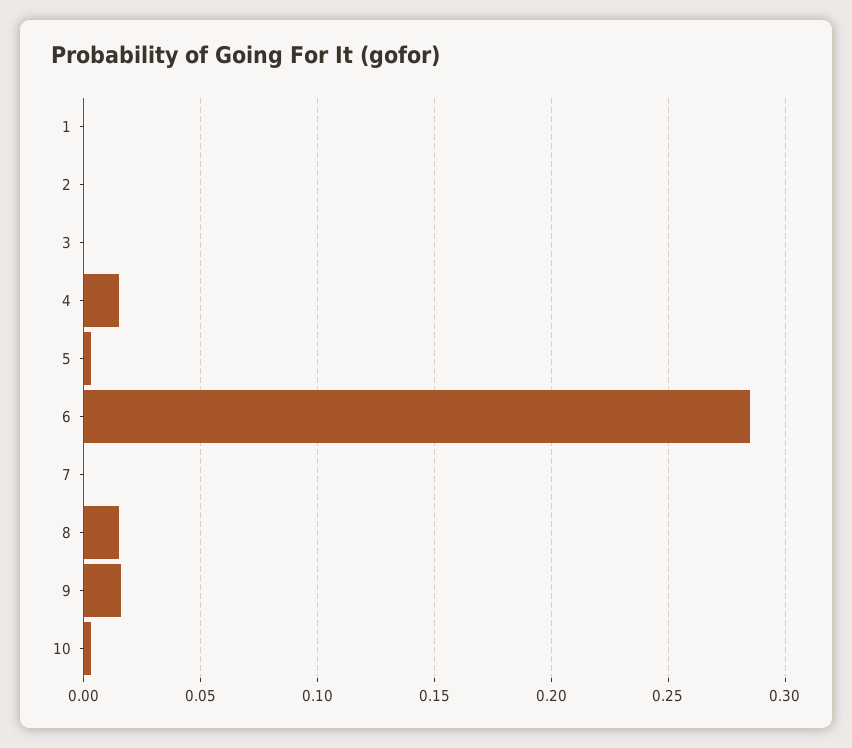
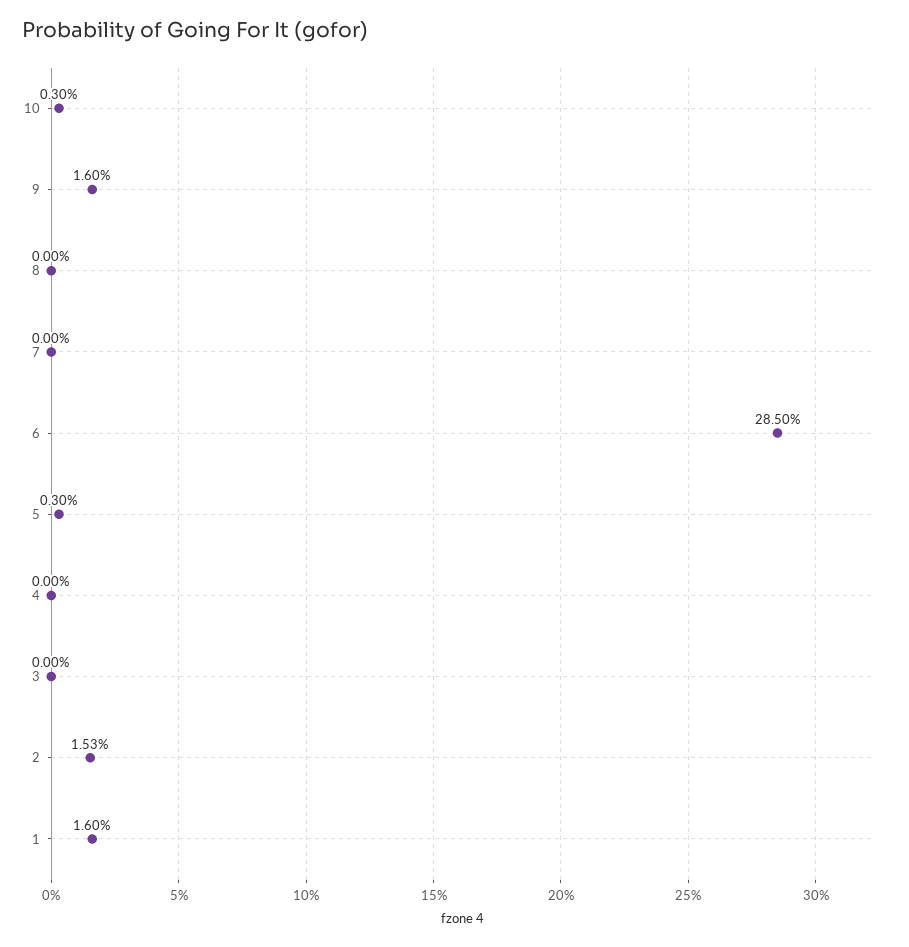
  {
-   "1": 0,
+   "1": 0.016,
-   "2": 0,
+   "2": 0.0153,
    "3": 0,
-   "4": 0.015,
+   "4": 0,
    "5": 0.003,
    "6": 0.285,
    "7": 0,
-   "8": 0.015,
+   "8": 0,
    "9": 0.016,
    "10": 0.003
  }

